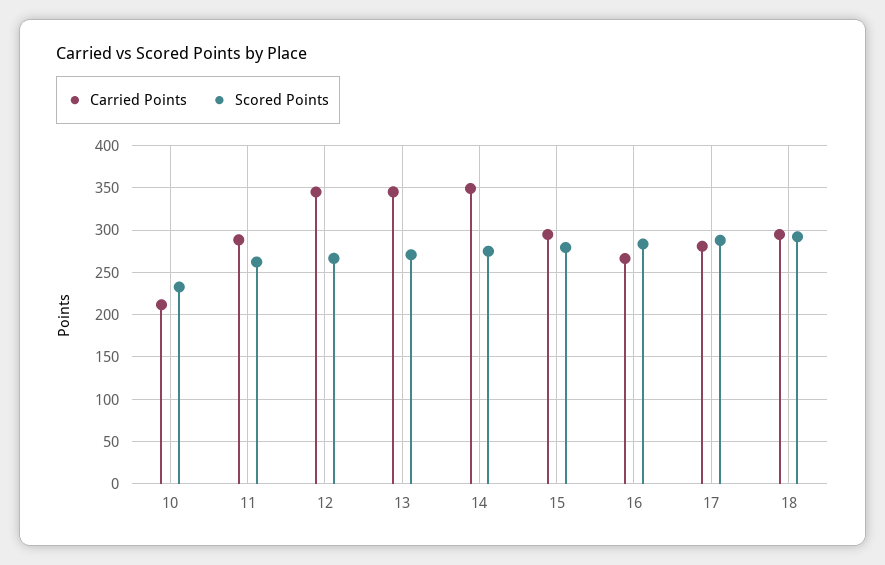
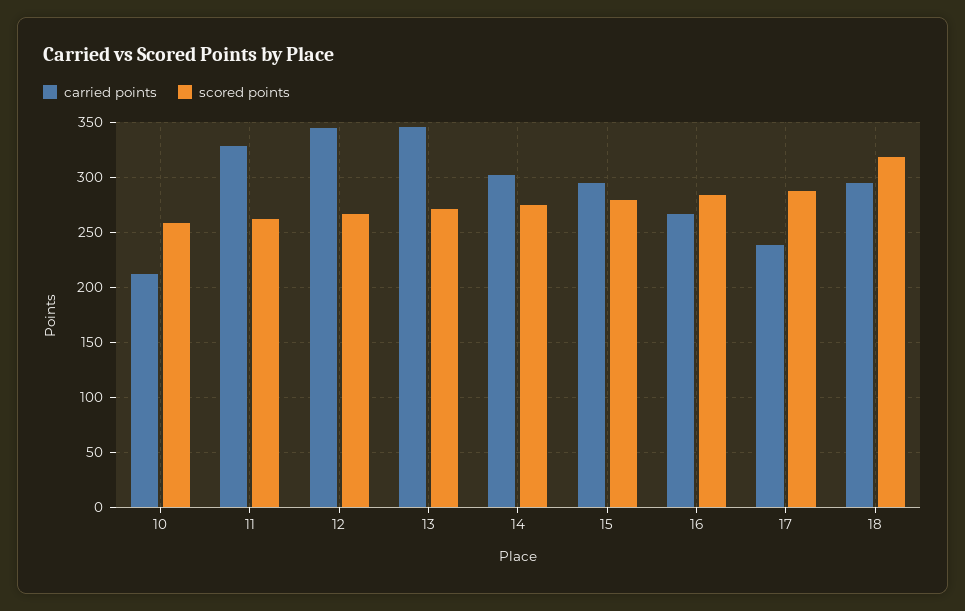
  {
    "Carried Points": {
      "10": 210,
-     "11": 290,
+     "11": 330,
      "12": 350,
      "13": 350,
-     "14": 350,
+     "14": 300,
      "15": 290,
      "16": 270,
-     "17": 280,
+     "17": 240,
      "18": 290
    },
    "Scored Points": {
-     "10": 230,
+     "10": 260,
      "11": 260,
      "12": 270,
      "13": 270,
      "14": 280,
      "15": 280,
      "16": 280,
      "17": 290,
-     "18": 290
+     "18": 320
    }
  }

